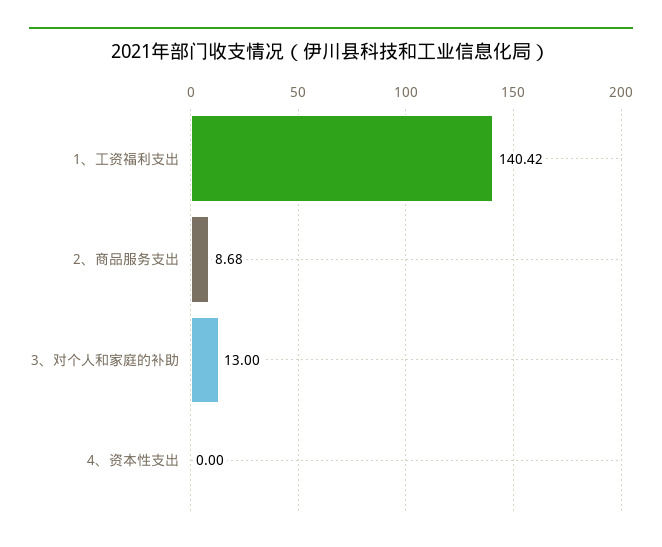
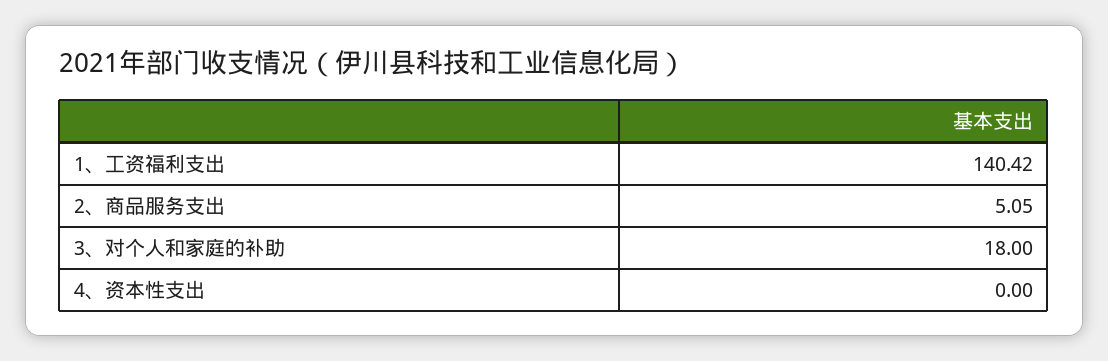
  {
    "1、工资福利支出": 140.42,
-   "2、商品服务支出": 8.68,
+   "2、商品服务支出": 5.05,
-   "3、对个人和家庭的补助": 13,
+   "3、对个人和家庭的补助": 18,
    "4、资本性支出": 0
  }

